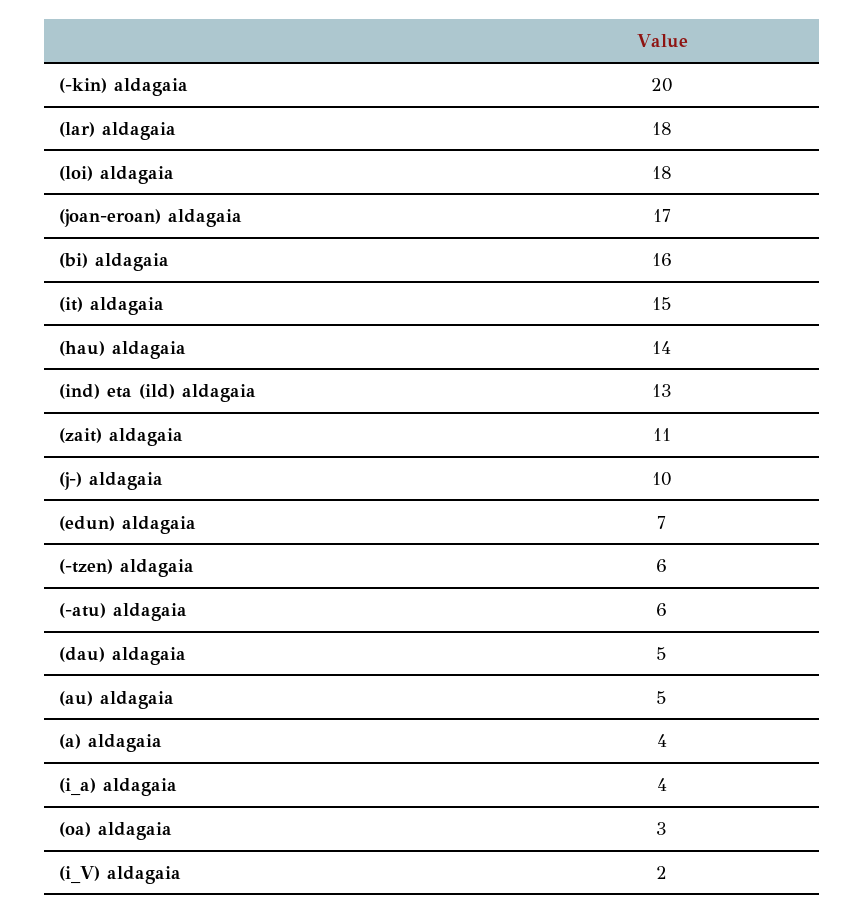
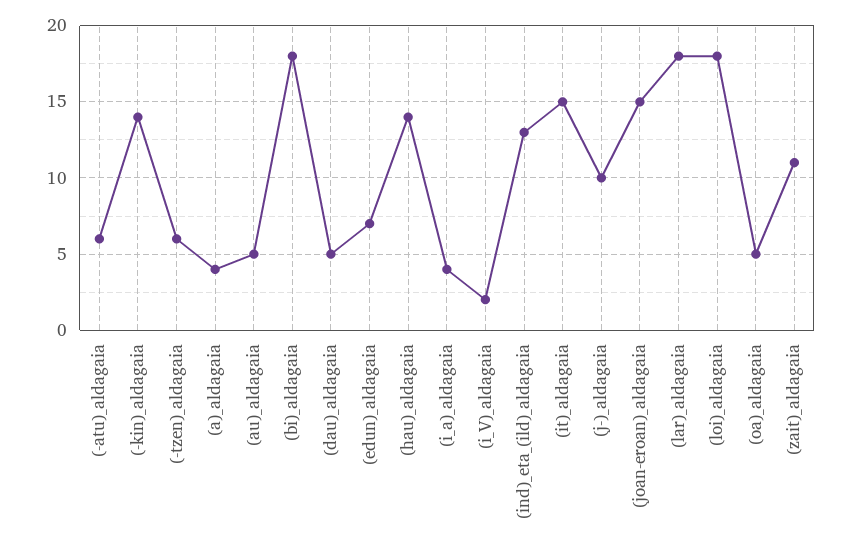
  {
-   "(-kin) aldagaia": 20,
+   "(-kin) aldagaia": 14,
    "(lar) aldagaia": 18,
    "(loi) aldagaia": 18,
-   "(joan-eroan) aldagaia": 17,
+   "(joan-eroan) aldagaia": 15,
-   "(bi) aldagaia": 16,
+   "(bi) aldagaia": 18,
    "(it) aldagaia": 15,
    "(hau) aldagaia": 14,
    "(ind) eta (ild) aldagaia": 13,
    "(zait) aldagaia": 11,
    "(j-) aldagaia": 10,
    "(edun) aldagaia": 7,
    "(-tzen) aldagaia": 6,
    "(-atu) aldagaia": 6,
    "(dau) aldagaia": 5,
    "(au) aldagaia": 5,
    "(a) aldagaia": 4,
    "(i_a) aldagaia": 4,
-   "(oa) aldagaia": 3,
+   "(oa) aldagaia": 5,
    "(i_V) aldagaia": 2
  }

